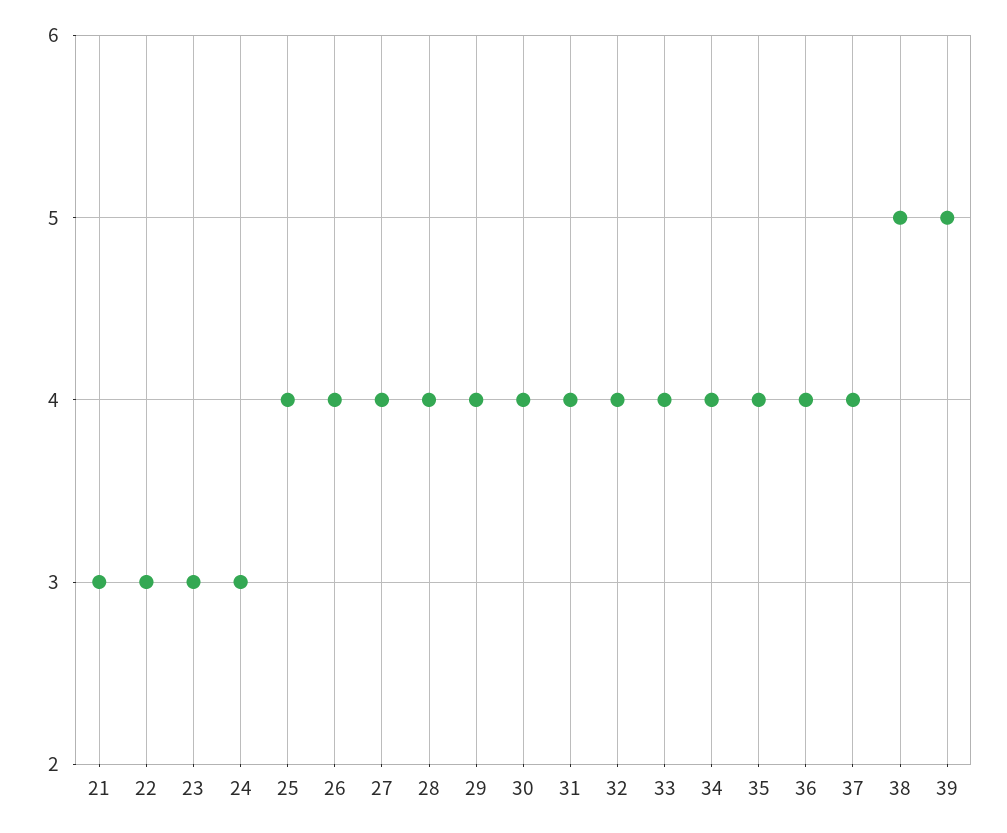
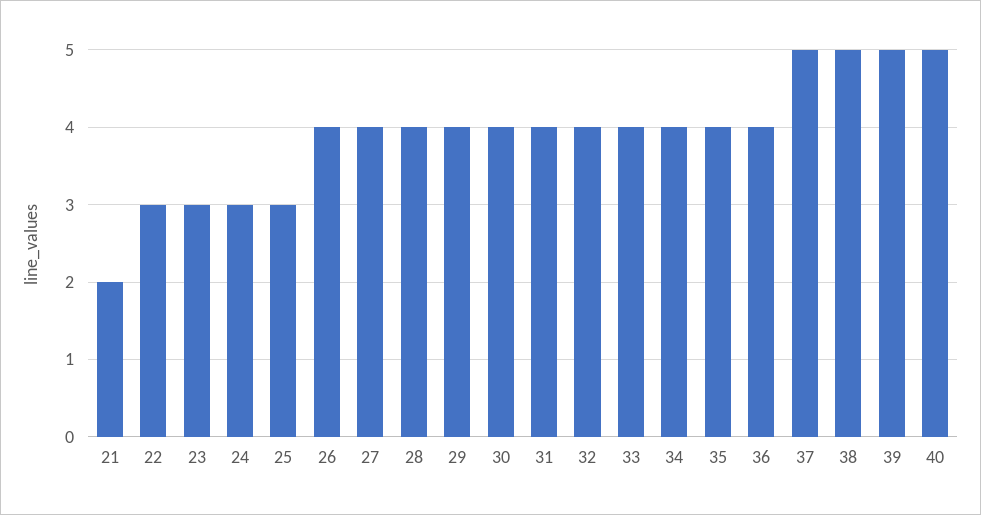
  {
-   "21": 3,
+   "21": 2,
    "22": 3,
    "23": 3,
    "24": 3,
-   "25": 4,
+   "25": 3,
    "26": 4,
    "27": 4,
    "28": 4,
    "29": 4,
    "30": 4,
    "31": 4,
    "32": 4,
    "33": 4,
    "34": 4,
    "35": 4,
    "36": 4,
-   "37": 4,
+   "37": 5,
    "38": 5,
-   "39": 5
+   "39": 5,
+   "40": 5
  }

